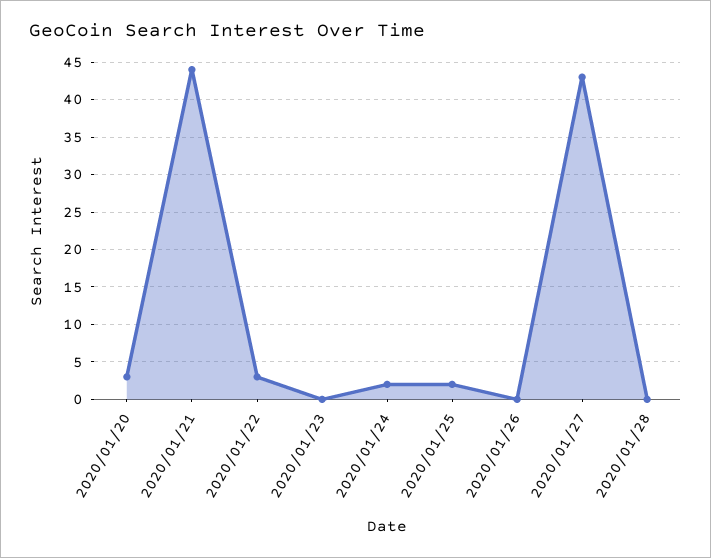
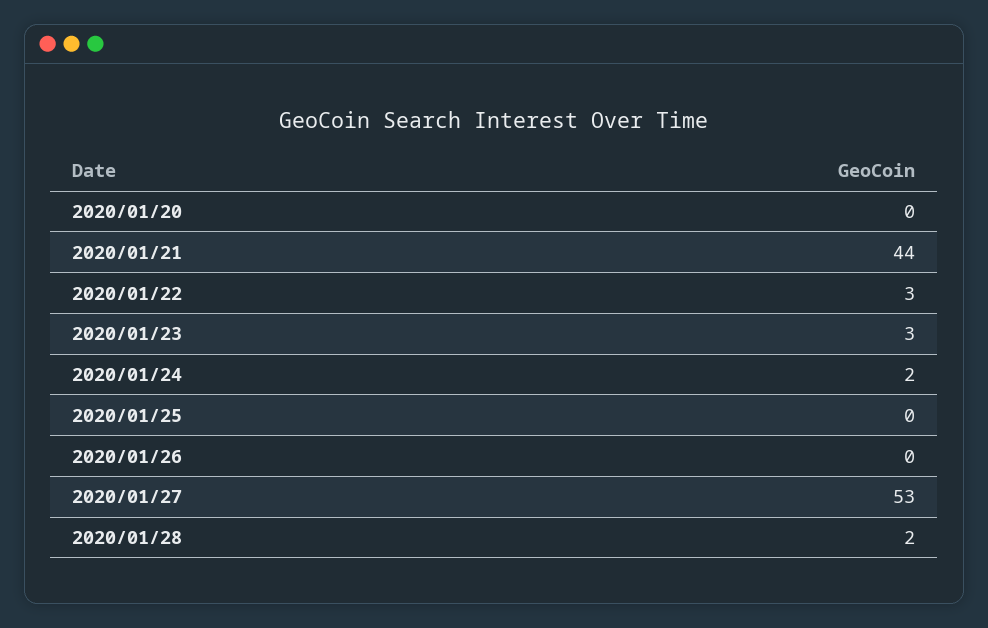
  {
-   "2020/01/20": 3,
+   "2020/01/20": 0,
    "2020/01/21": 44,
    "2020/01/22": 3,
-   "2020/01/23": 0,
+   "2020/01/23": 3,
    "2020/01/24": 2,
-   "2020/01/25": 2,
+   "2020/01/25": 0,
    "2020/01/26": 0,
-   "2020/01/27": 43,
+   "2020/01/27": 53,
-   "2020/01/28": 0
+   "2020/01/28": 2
  }

